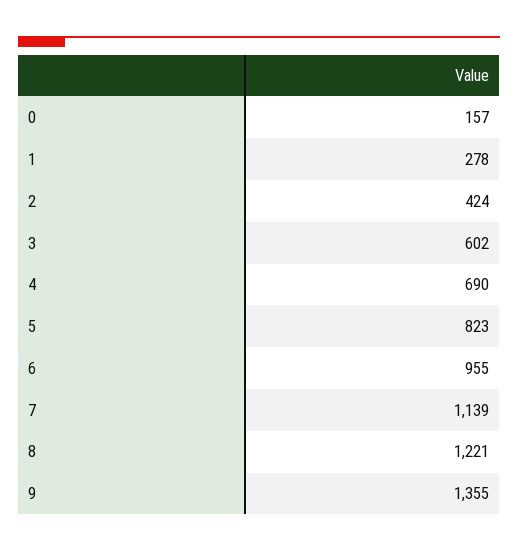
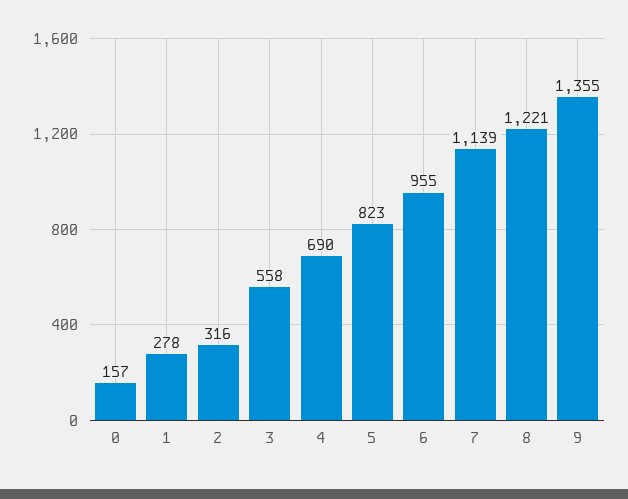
  {
    "0": 157,
    "1": 278,
-   "2": 424,
+   "2": 316,
-   "3": 602,
+   "3": 558,
    "4": 690,
    "5": 823,
    "6": 955,
    "7": 1139,
    "8": 1221,
    "9": 1355
  }

